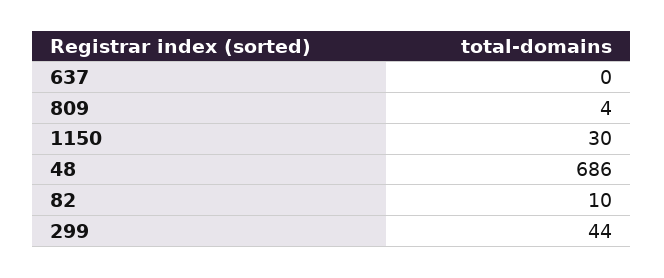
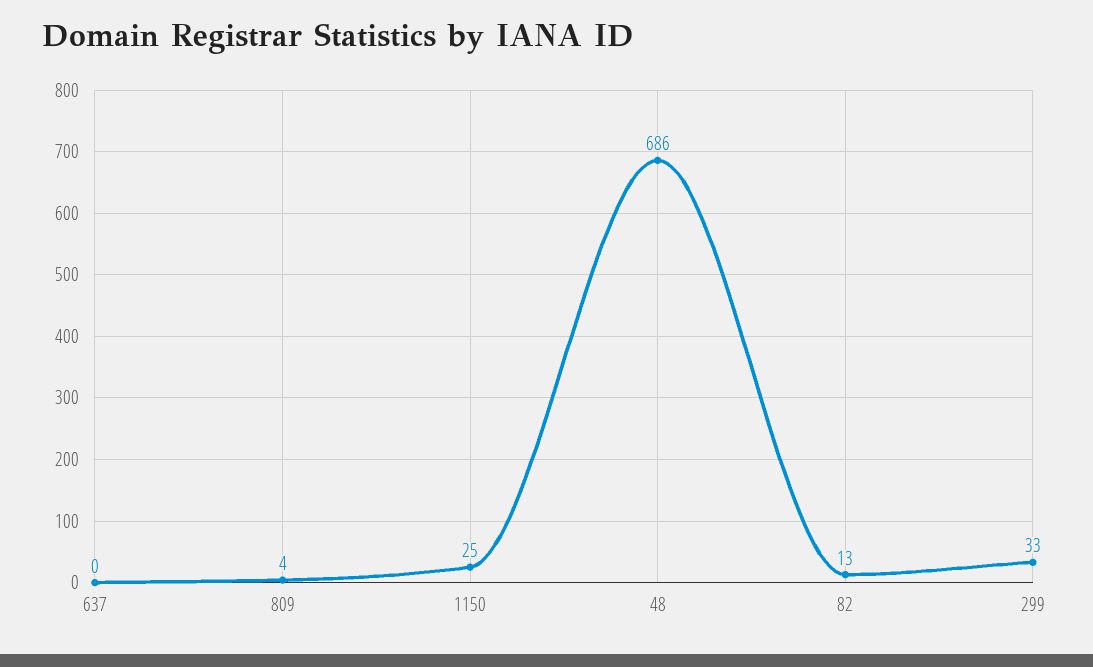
  {
    "637": 0,
    "809": 4,
-   "1150": 30,
+   "1150": 25,
    "48": 686,
-   "82": 10,
+   "82": 13,
-   "299": 44
+   "299": 33
  }

